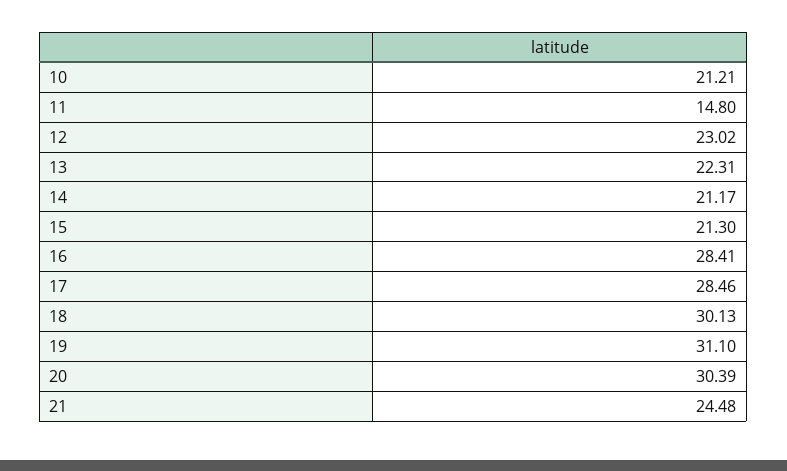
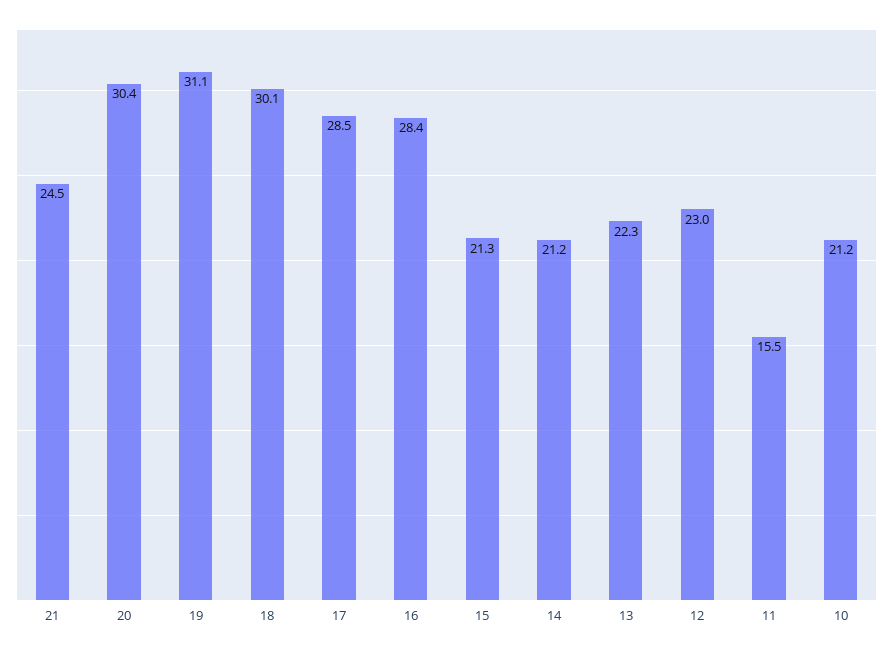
  {
    "10": 21.21,
-   "11": 14.8,
+   "11": 15.5,
    "12": 23.02,
    "13": 22.31,
    "14": 21.17,
    "15": 21.3,
    "16": 28.41,
    "17": 28.46,
    "18": 30.13,
    "19": 31.1,
    "20": 30.39,
    "21": 24.48
  }

